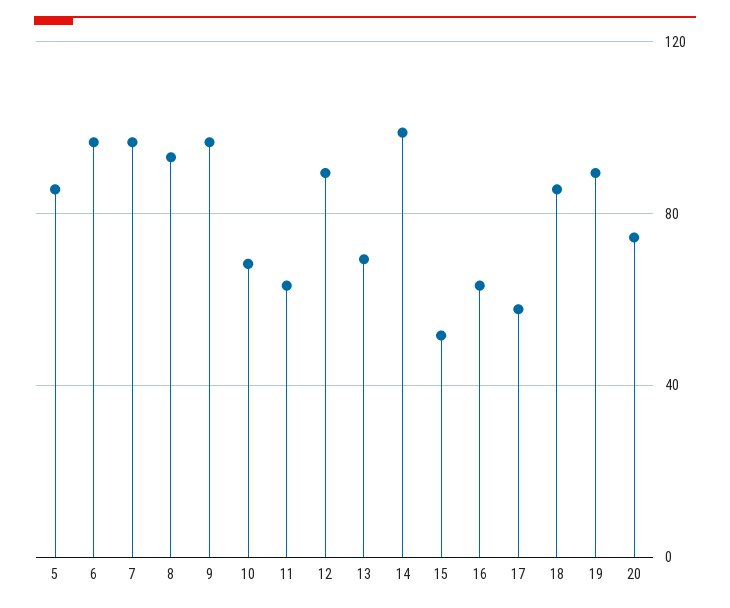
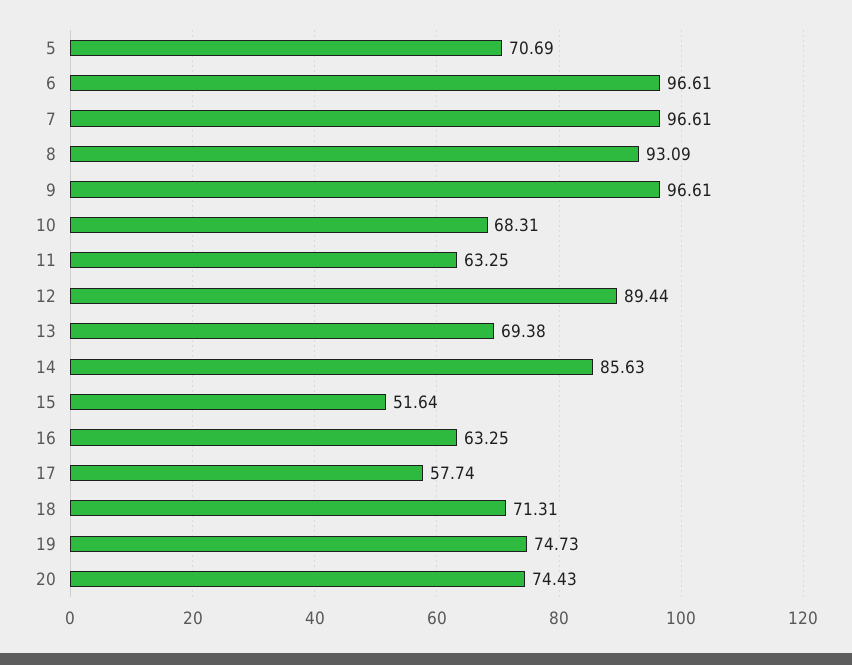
  {
-   "5": 85,
+   "5": 70.69,
    "6": 96.61,
    "7": 96.61,
    "8": 93.09,
    "9": 96.61,
    "10": 68.31,
    "11": 63.25,
    "12": 89.44,
    "13": 69.38,
-   "14": 100,
+   "14": 85.63,
    "15": 51.64,
    "16": 63.25,
    "17": 57.74,
-   "18": 85,
+   "18": 71.31,
-   "19": 90,
+   "19": 74.73,
    "20": 74.43
  }

